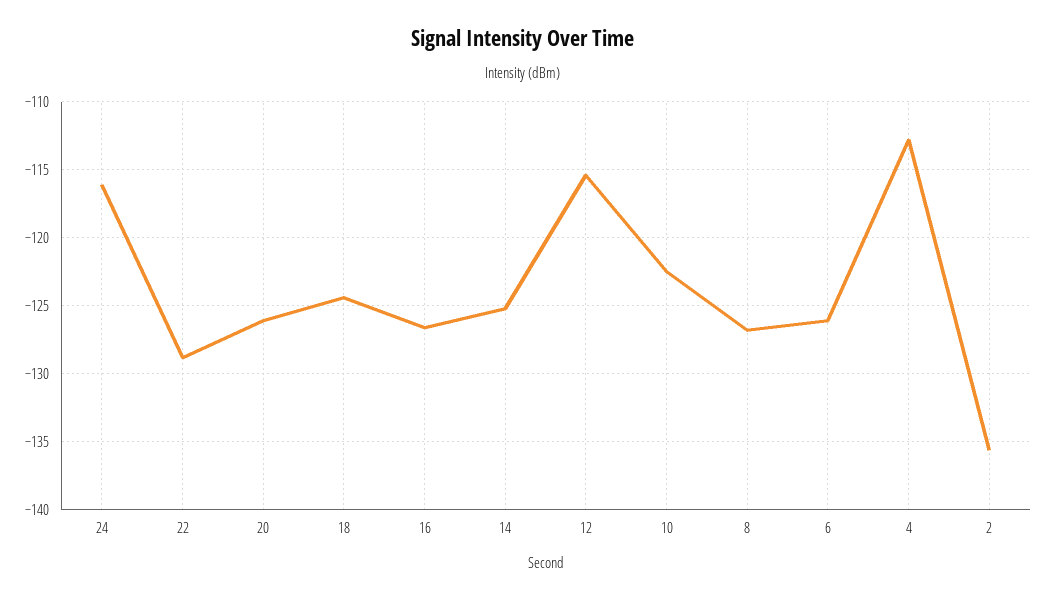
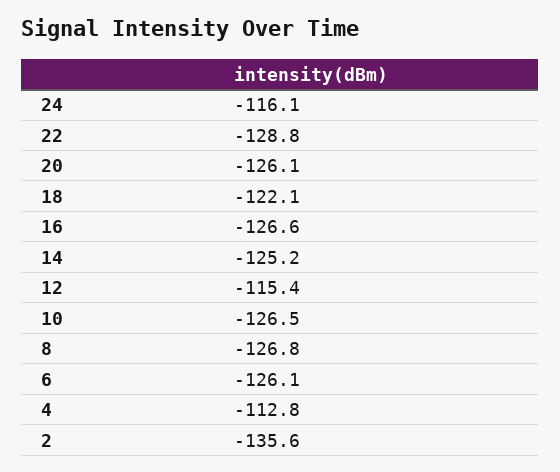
  {
    "24": -116.1,
    "22": -128.8,
    "20": -126.1,
-   "18": -124.5,
+   "18": -122.1,
    "16": -126.6,
    "14": -125.2,
    "12": -115.4,
-   "10": -122.5,
+   "10": -126.5,
    "8": -126.8,
    "6": -126.1,
    "4": -112.8,
    "2": -135.6
  }

